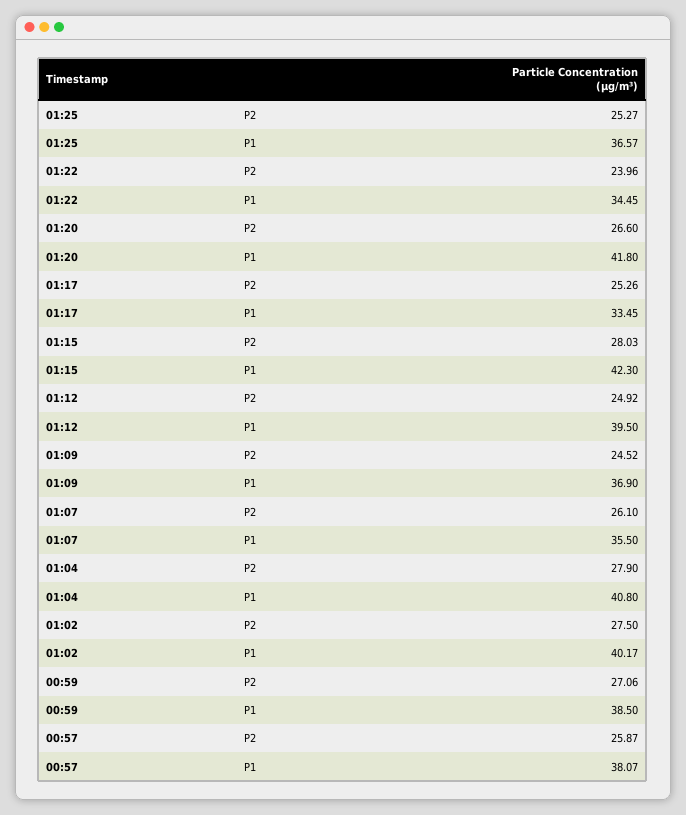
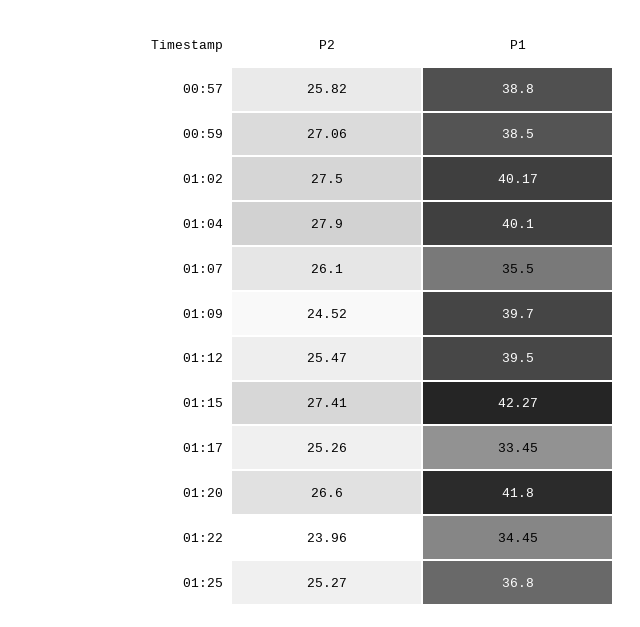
  {
    "01:25": {
      "P2": 25.27,
-     "P1": 36.57
+     "P1": 36.8
    },
    "01:22": {
      "P2": 23.96,
      "P1": 34.45
    },
    "01:20": {
      "P2": 26.6,
      "P1": 41.8
    },
    "01:17": {
      "P2": 25.26,
      "P1": 33.45
    },
    "01:15": {
-     "P2": 28.03,
+     "P2": 27.41,
-     "P1": 42.3
+     "P1": 42.27
    },
    "01:12": {
-     "P2": 24.92,
+     "P2": 25.47,
      "P1": 39.5
    },
    "01:09": {
      "P2": 24.52,
-     "P1": 36.9
+     "P1": 39.7
    },
    "01:07": {
      "P2": 26.1,
      "P1": 35.5
    },
    "01:04": {
      "P2": 27.9,
-     "P1": 40.8
+     "P1": 40.1
    },
    "01:02": {
      "P2": 27.5,
      "P1": 40.17
    },
    "00:59": {
      "P2": 27.06,
      "P1": 38.5
    },
    "00:57": {
-     "P2": 25.87,
+     "P2": 25.82,
-     "P1": 38.07
+     "P1": 38.8
    }
  }

